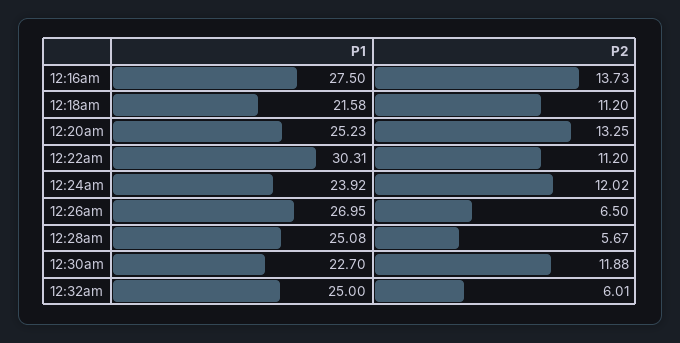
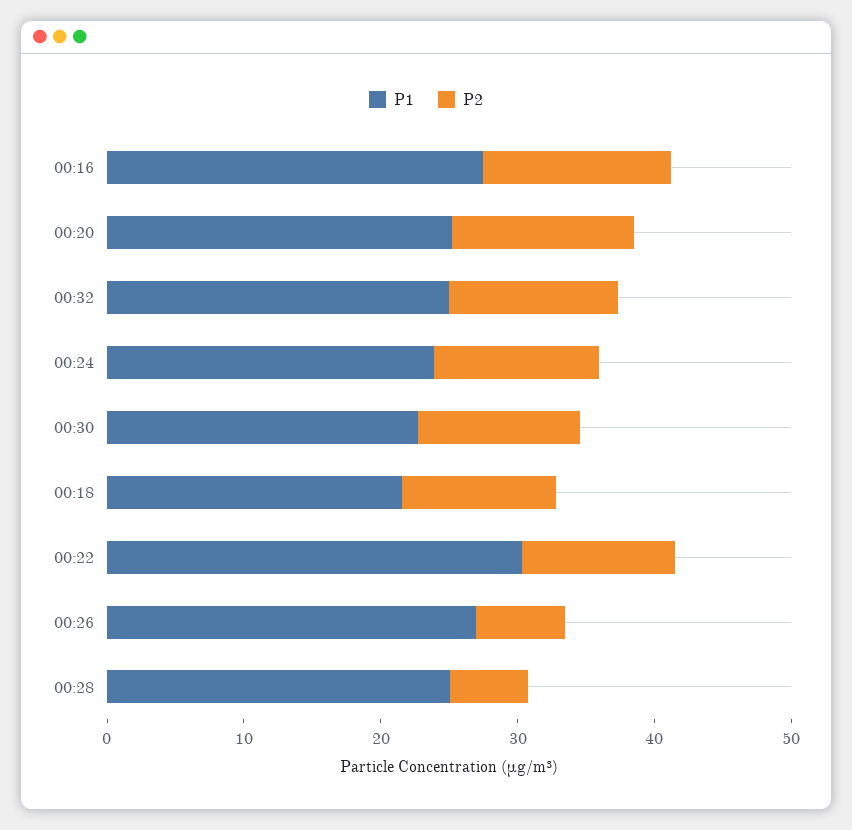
  {
    "P1": {
      "12:16am": 27.5,
      "12:18am": 21.58,
      "12:20am": 25.23,
      "12:22am": 30.31,
      "12:24am": 23.92,
      "12:26am": 26.95,
      "12:28am": 25.08,
      "12:30am": 22.7,
      "12:32am": 25
    },
    "P2": {
      "12:16am": 13.73,
      "12:18am": 11.2,
      "12:20am": 13.25,
      "12:22am": 11.2,
      "12:24am": 12.02,
      "12:26am": 6.5,
      "12:28am": 5.67,
      "12:30am": 11.88,
-     "12:32am": 6.01
+     "12:32am": 12
    }
  }

